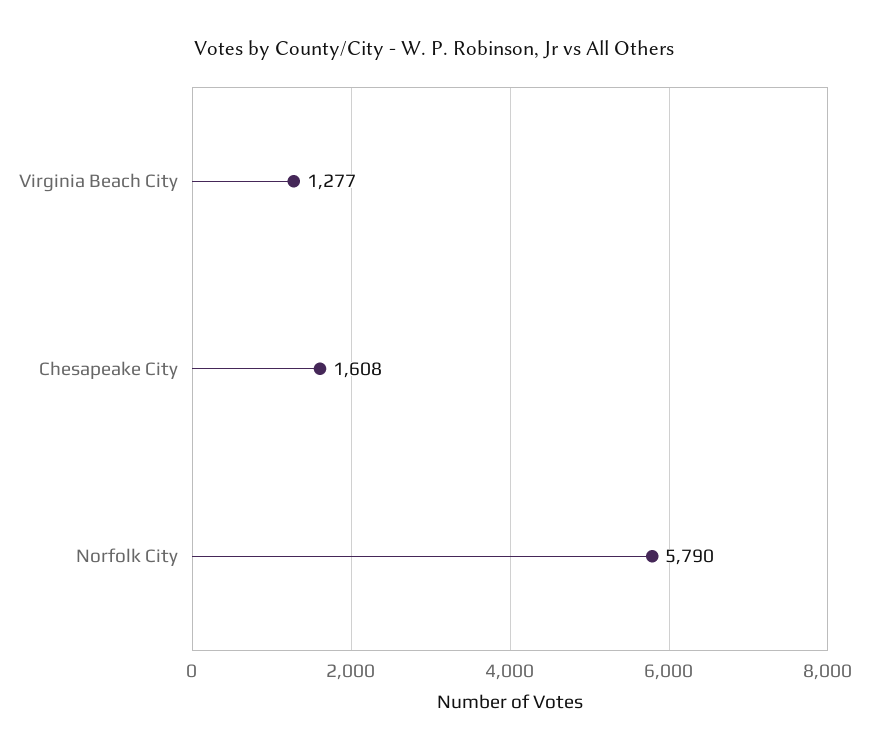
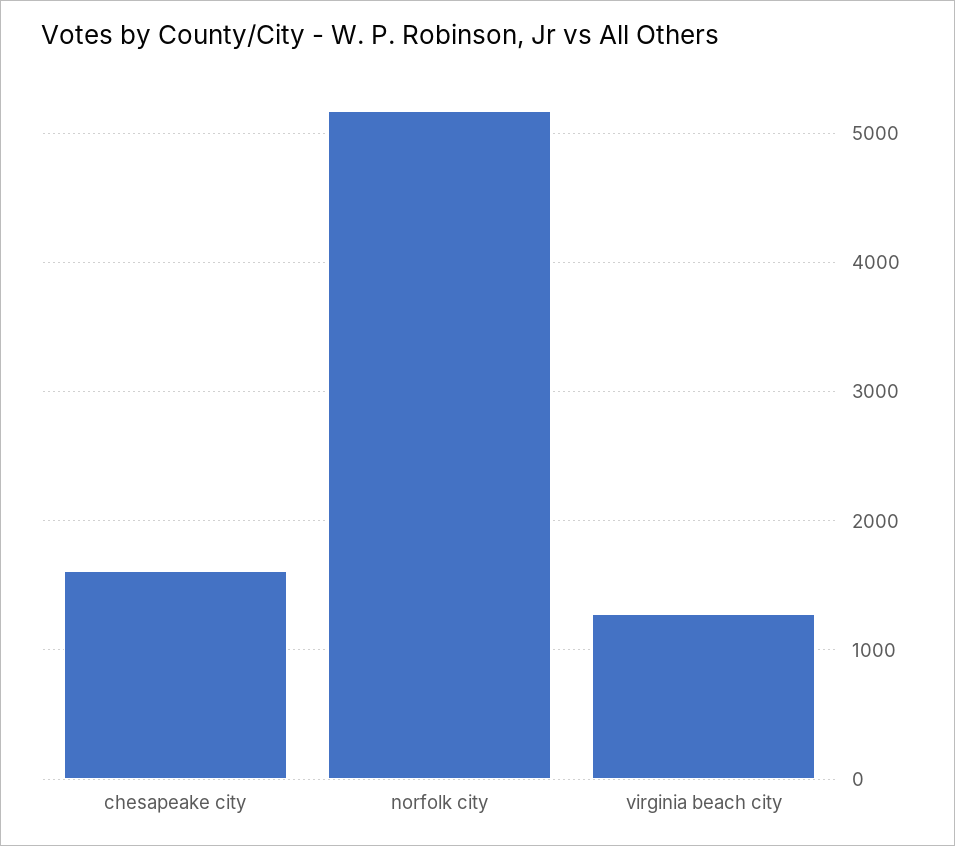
  {
    "Virginia Beach City": 1277,
    "Chesapeake City": 1608,
-   "Norfolk City": 5790
+   "Norfolk City": 5200
  }

